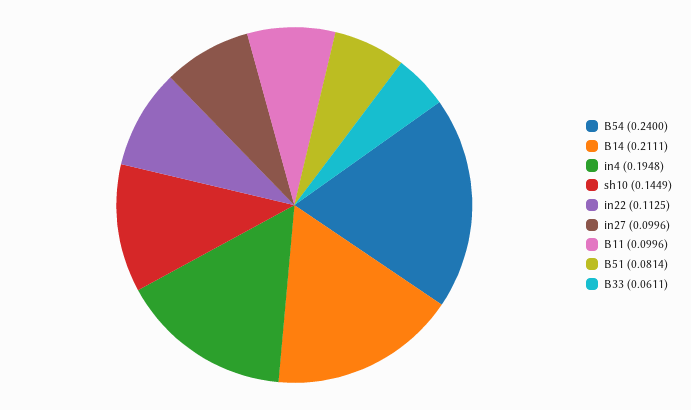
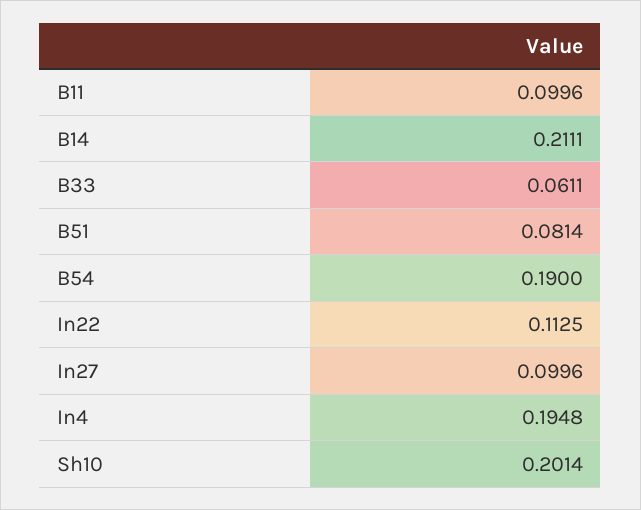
  {
-   "B54": 0.24,
+   "B54": 0.19,
    "B14": 0.2111,
    "in4": 0.1948,
-   "sh10": 0.1449,
+   "sh10": 0.2014,
    "in22": 0.1125,
    "in27": 0.0996,
    "B11": 0.0996,
    "B51": 0.0814,
    "B33": 0.0611
  }

